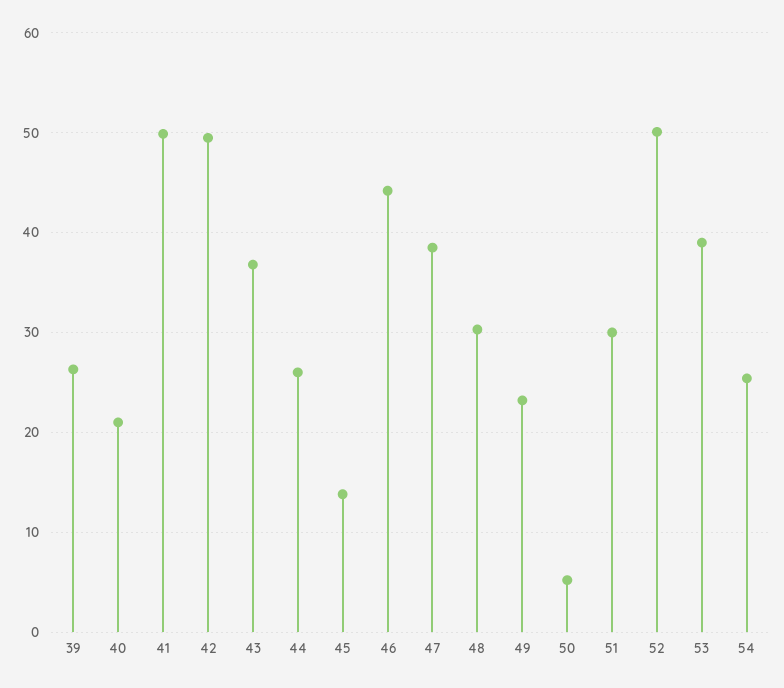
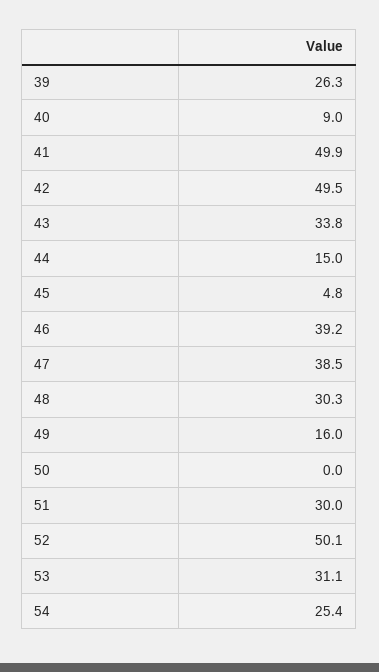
  {
    "39": 26.3,
-   "40": 21,
+   "40": 9,
    "41": 49.9,
    "42": 49.5,
-   "43": 37,
+   "43": 33.8,
-   "44": 26,
+   "44": 15,
-   "45": 14,
+   "45": 4.8,
-   "46": 44,
+   "46": 39.2,
    "47": 38.5,
    "48": 30.3,
-   "49": 23,
+   "49": 16,
-   "50": 5,
+   "50": 0,
    "51": 30,
    "52": 50.1,
-   "53": 39,
+   "53": 31.1,
    "54": 25.4
  }

